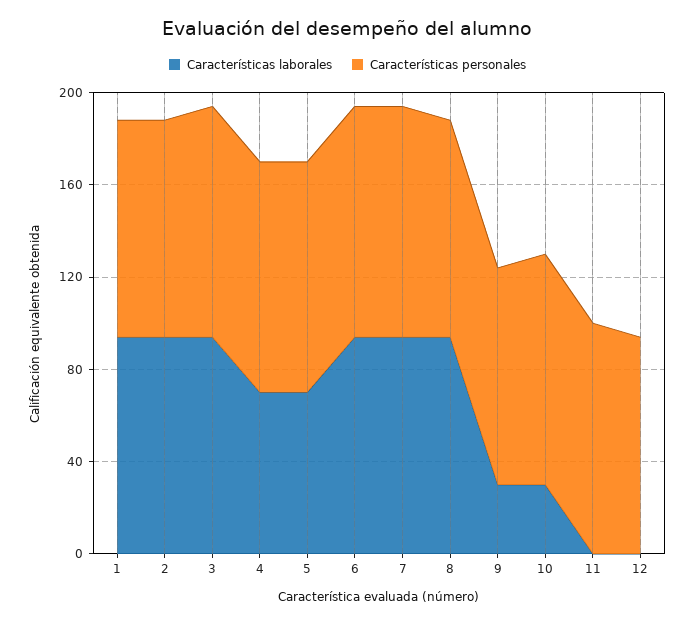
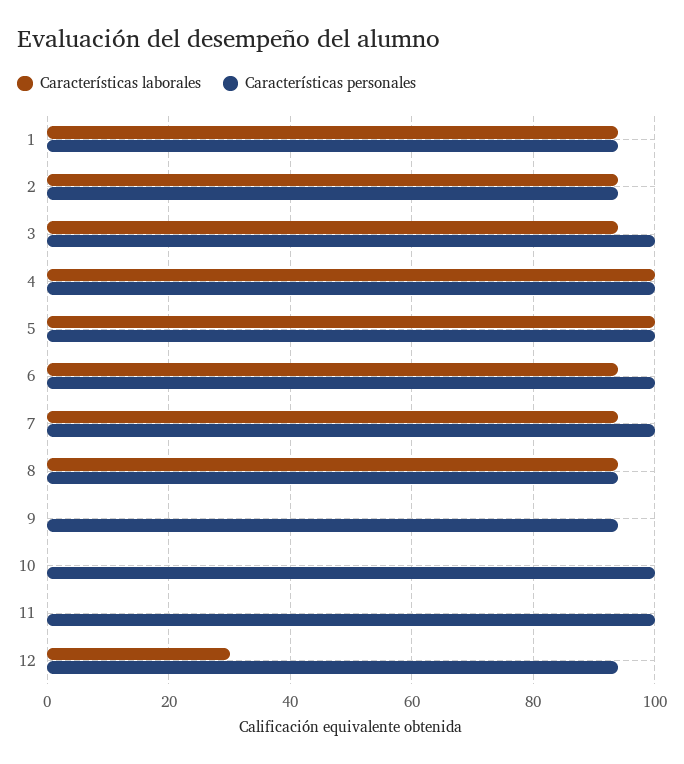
  {
    "Características laborales": {
      "1": 95,
      "2": 95,
      "3": 95,
-     "4": 70,
+     "4": 100,
-     "5": 70,
+     "5": 100,
      "6": 95,
      "7": 95,
      "8": 95,
-     "9": 30,
+     "9": 0,
-     "10": 30,
+     "10": 0,
      "11": 0,
-     "12": 0
+     "12": 30
    },
    "Características personales": {
      "1": 95,
      "2": 95,
      "3": 100,
      "4": 100,
      "5": 100,
      "6": 100,
      "7": 100,
      "8": 95,
      "9": 95,
      "10": 100,
      "11": 100,
      "12": 95
    }
  }

